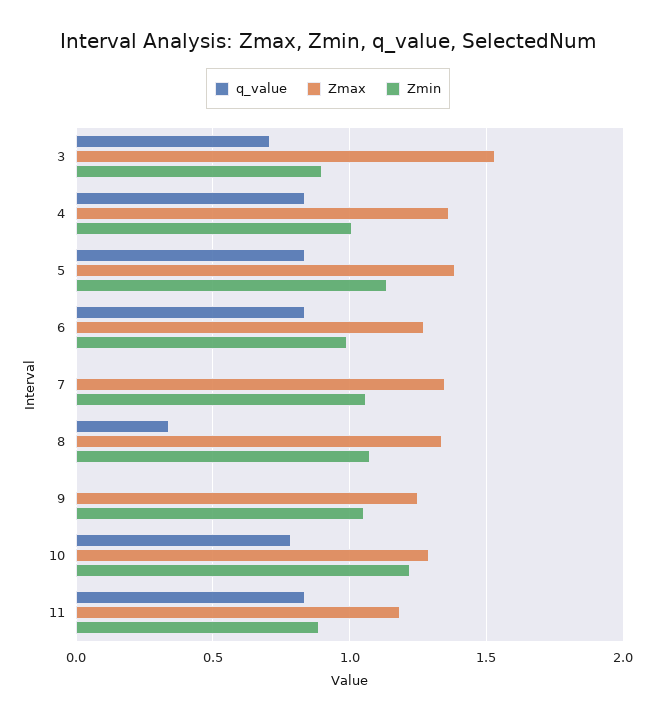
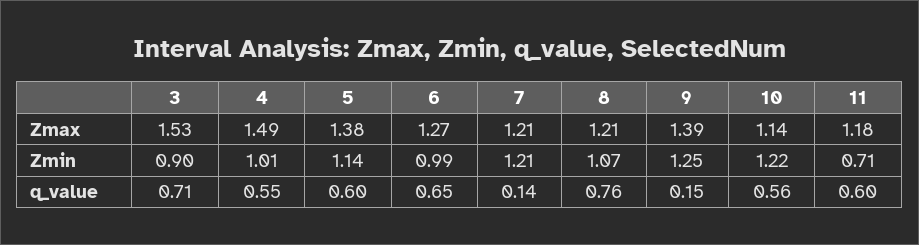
  {
    "q_value": {
      "3": 0.71,
-     "4": 0.85,
+     "4": 0.55,
-     "5": 0.85,
+     "5": 0.6,
-     "6": 0.85,
+     "6": 0.65,
-     "7": 0,
+     "7": 0.14,
-     "8": 0.35,
+     "8": 0.76,
-     "9": 0,
+     "9": 0.15,
-     "10": 0.8,
+     "10": 0.56,
-     "11": 0.85
+     "11": 0.6
    },
    "Zmax": {
      "3": 1.53,
-     "4": 1.35,
+     "4": 1.49,
      "5": 1.38,
      "6": 1.27,
-     "7": 1.35,
+     "7": 1.21,
-     "8": 1.35,
+     "8": 1.21,
-     "9": 1.25,
+     "9": 1.39,
-     "10": 1.3,
+     "10": 1.14,
      "11": 1.18
    },
    "Zmin": {
      "3": 0.9,
      "4": 1.01,
      "5": 1.14,
      "6": 0.99,
-     "7": 1.05,
+     "7": 1.21,
      "8": 1.07,
-     "9": 1.05,
+     "9": 1.25,
      "10": 1.22,
-     "11": 0.9
+     "11": 0.71
    }
  }

